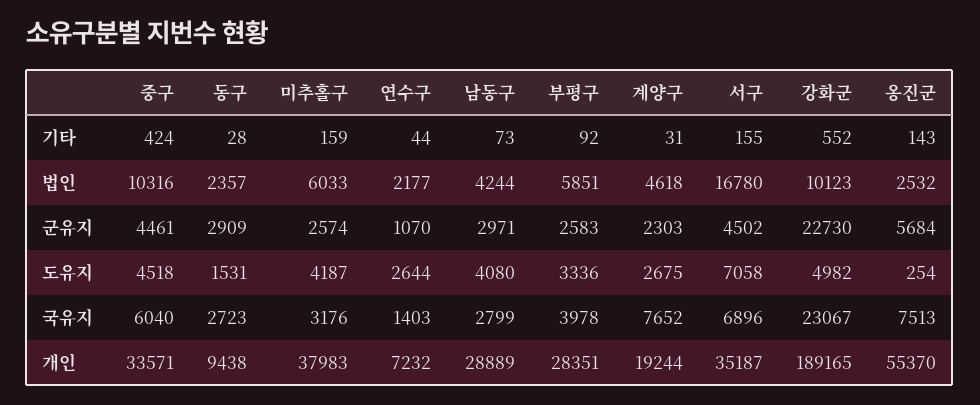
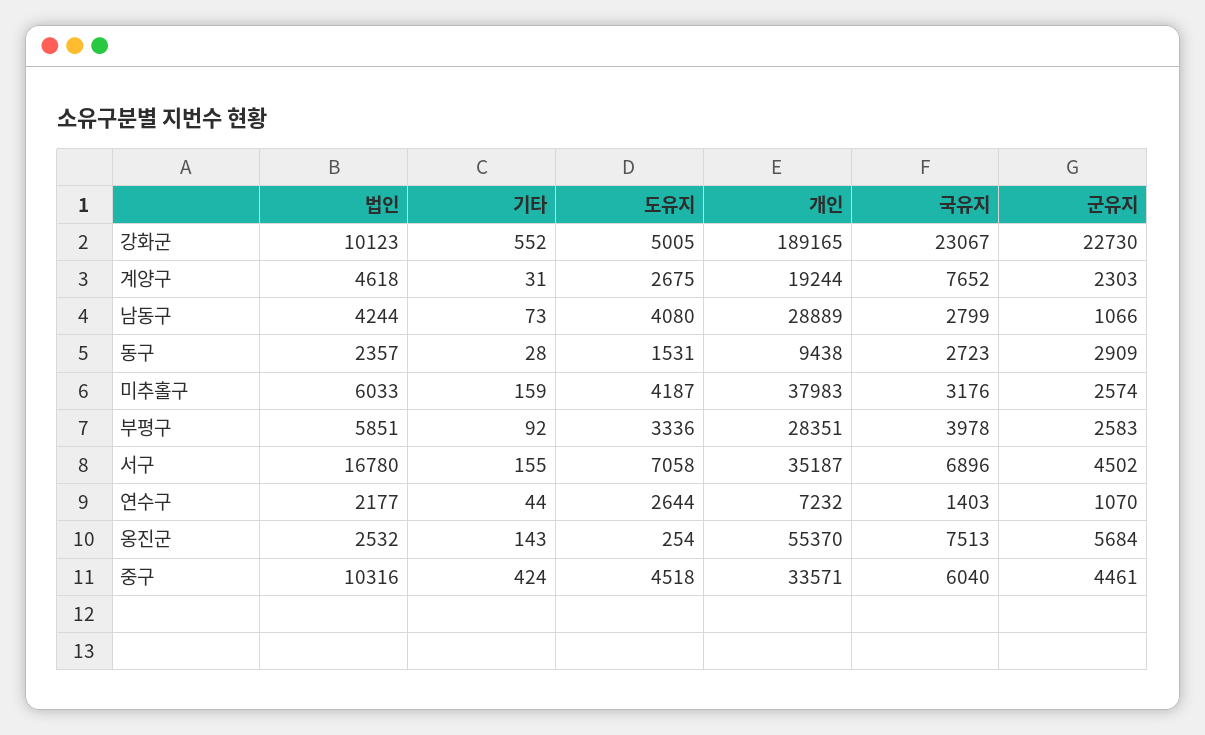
  {
    "중구": {
      "기타": 424,
      "법인": 10316,
      "군유지": 4461,
      "도유지": 4518,
      "국유지": 6040,
      "개인": 33571
    },
    "동구": {
      "기타": 28,
      "법인": 2357,
      "군유지": 2909,
      "도유지": 1531,
      "국유지": 2723,
      "개인": 9438
    },
    "미추홀구": {
      "기타": 159,
      "법인": 6033,
      "군유지": 2574,
      "도유지": 4187,
      "국유지": 3176,
      "개인": 37983
    },
    "연수구": {
      "기타": 44,
      "법인": 2177,
      "군유지": 1070,
      "도유지": 2644,
      "국유지": 1403,
      "개인": 7232
    },
    "남동구": {
      "기타": 73,
      "법인": 4244,
-     "군유지": 2971,
+     "군유지": 1066,
      "도유지": 4080,
      "국유지": 2799,
      "개인": 28889
    },
    "부평구": {
      "기타": 92,
      "법인": 5851,
      "군유지": 2583,
      "도유지": 3336,
      "국유지": 3978,
      "개인": 28351
    },
    "계양구": {
      "기타": 31,
      "법인": 4618,
      "군유지": 2303,
      "도유지": 2675,
      "국유지": 7652,
      "개인": 19244
    },
    "서구": {
      "기타": 155,
      "법인": 16780,
      "군유지": 4502,
      "도유지": 7058,
      "국유지": 6896,
      "개인": 35187
    },
    "강화군": {
      "기타": 552,
      "법인": 10123,
      "군유지": 22730,
-     "도유지": 4982,
+     "도유지": 5005,
      "국유지": 23067,
      "개인": 189165
    },
    "옹진군": {
      "기타": 143,
      "법인": 2532,
      "군유지": 5684,
      "도유지": 254,
      "국유지": 7513,
      "개인": 55370
    }
  }

